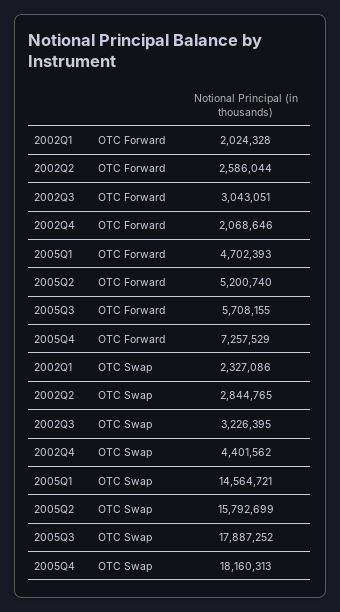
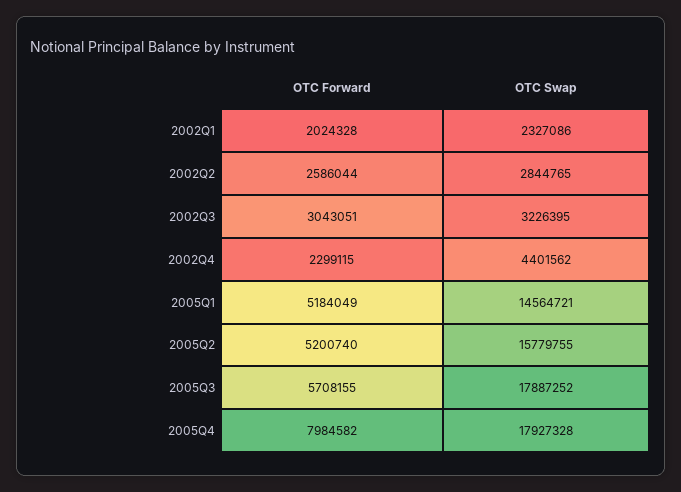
  {
    "2002Q1": {
      "OTC Forward": 2024328,
      "OTC Swap": 2327086
    },
    "2002Q2": {
      "OTC Forward": 2586044,
      "OTC Swap": 2844765
    },
    "2002Q3": {
      "OTC Forward": 3043051,
      "OTC Swap": 3226395
    },
    "2002Q4": {
-     "OTC Forward": 2068646,
+     "OTC Forward": 2299115,
      "OTC Swap": 4401562
    },
    "2005Q1": {
-     "OTC Forward": 4702393,
+     "OTC Forward": 5184049,
      "OTC Swap": 14564721
    },
    "2005Q2": {
      "OTC Forward": 5200740,
-     "OTC Swap": 15792699
+     "OTC Swap": 15779755
    },
    "2005Q3": {
      "OTC Forward": 5708155,
      "OTC Swap": 17887252
    },
    "2005Q4": {
-     "OTC Forward": 7257529,
+     "OTC Forward": 7984582,
-     "OTC Swap": 18160313
+     "OTC Swap": 17927328
    }
  }

